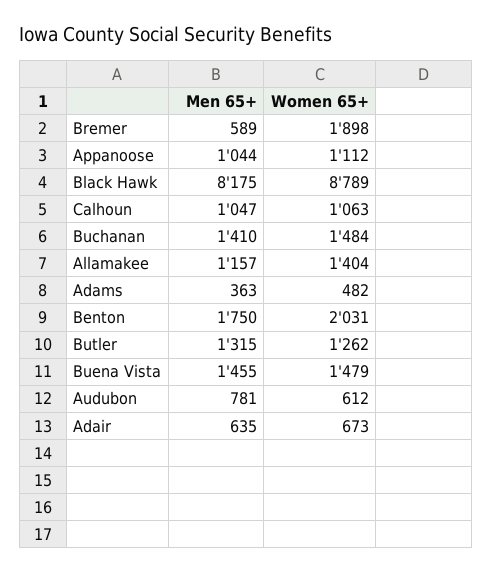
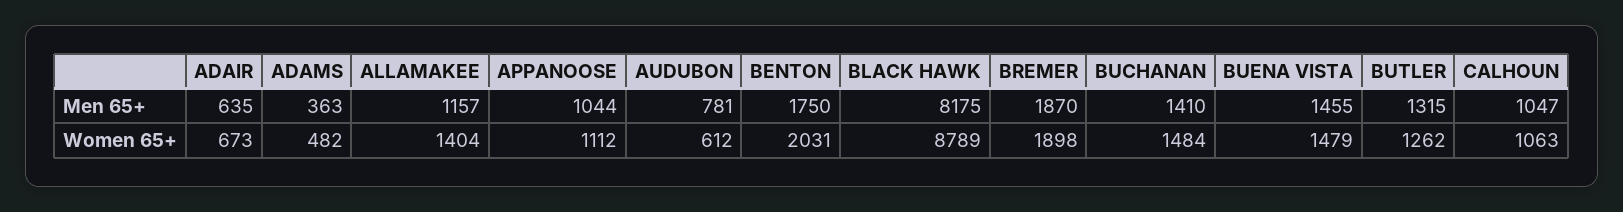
  {
    "Men 65+": {
-     "Bremer": 589,
+     "Bremer": 1870,
      "Appanoose": 1044,
      "Black Hawk": 8175,
      "Calhoun": 1047,
      "Buchanan": 1410,
      "Allamakee": 1157,
      "Adams": 363,
      "Benton": 1750,
      "Butler": 1315,
      "Buena Vista": 1455,
      "Audubon": 781,
      "Adair": 635
    },
    "Women 65+": {
      "Bremer": 1898,
      "Appanoose": 1112,
      "Black Hawk": 8789,
      "Calhoun": 1063,
      "Buchanan": 1484,
      "Allamakee": 1404,
      "Adams": 482,
      "Benton": 2031,
      "Butler": 1262,
      "Buena Vista": 1479,
      "Audubon": 612,
      "Adair": 673
    }
  }

